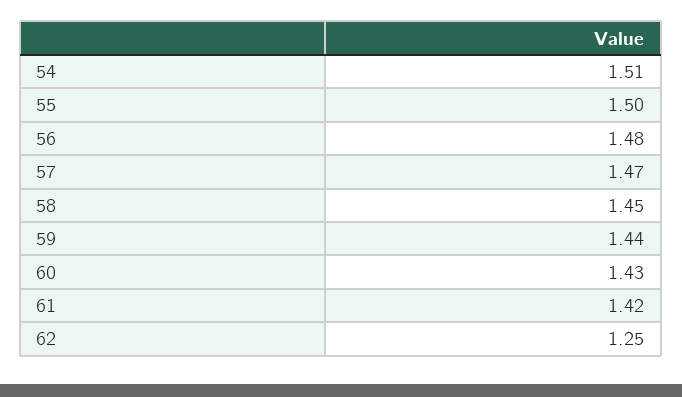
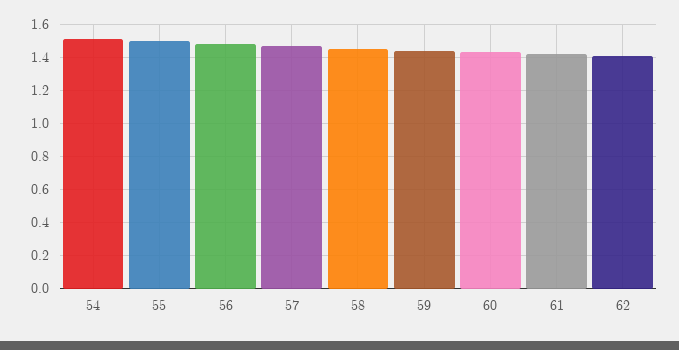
  {
    "54": 1.51,
    "55": 1.5,
    "56": 1.48,
    "57": 1.47,
    "58": 1.45,
    "59": 1.44,
    "60": 1.43,
    "61": 1.42,
-   "62": 1.25
+   "62": 1.4
  }

